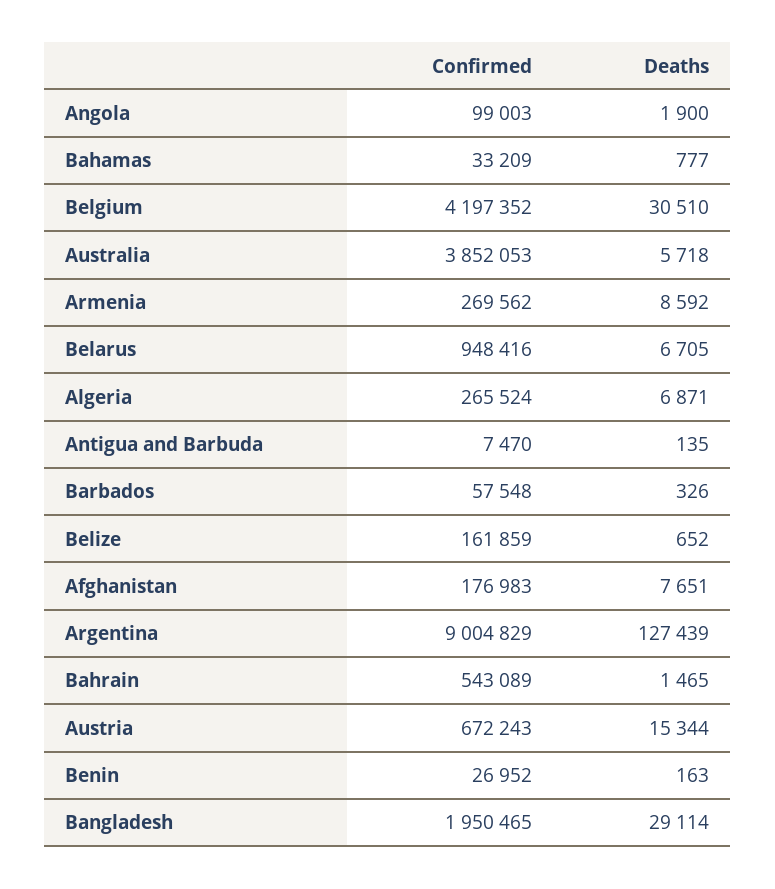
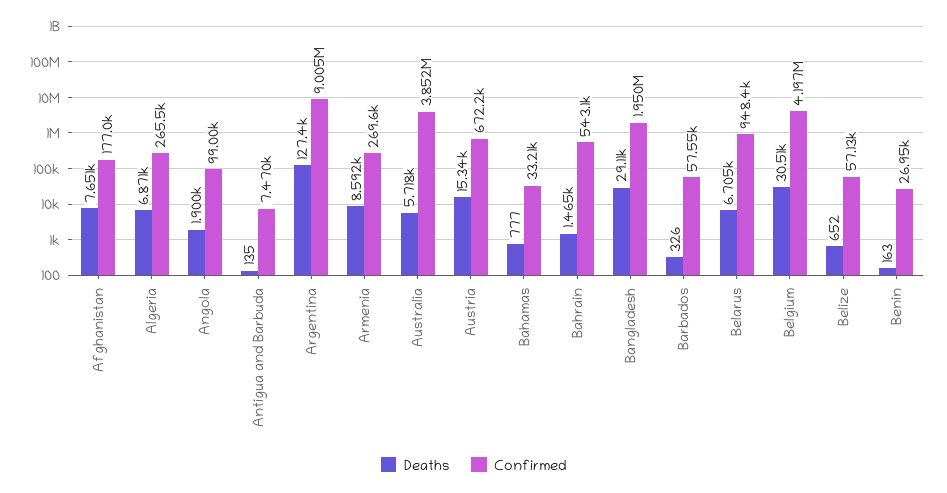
  {
    "Confirmed": {
      "Angola": 99003,
      "Bahamas": 33209,
      "Belgium": 4197352,
      "Australia": 3852053,
      "Armenia": 269562,
      "Belarus": 948416,
      "Algeria": 265524,
      "Antigua and Barbuda": 7470,
      "Barbados": 57548,
-     "Belize": 161859,
+     "Belize": 57130,
      "Afghanistan": 176983,
      "Argentina": 9004829,
      "Bahrain": 543089,
      "Austria": 672243,
      "Benin": 26952,
      "Bangladesh": 1950465
    },
    "Deaths": {
      "Angola": 1900,
      "Bahamas": 777,
      "Belgium": 30510,
      "Australia": 5718,
      "Armenia": 8592,
      "Belarus": 6705,
      "Algeria": 6871,
      "Antigua and Barbuda": 135,
      "Barbados": 326,
      "Belize": 652,
      "Afghanistan": 7651,
      "Argentina": 127439,
      "Bahrain": 1465,
      "Austria": 15344,
      "Benin": 163,
      "Bangladesh": 29114
    }
  }

